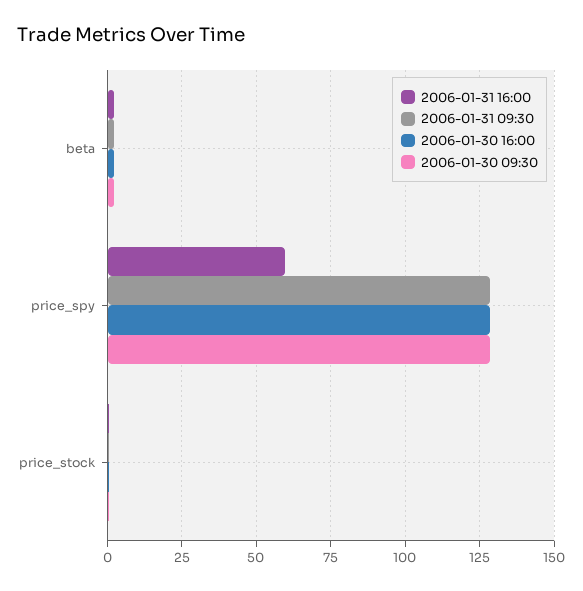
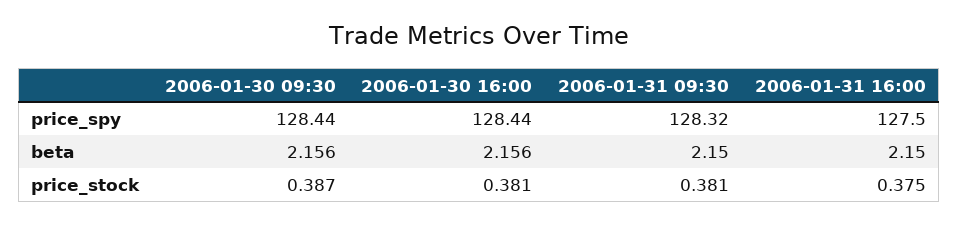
  {
    "2006-01-31 16:00": {
      "beta": 2.15,
-     "price_spy": 60,
+     "price_spy": 127.5,
      "price_stock": 0.375
    },
    "2006-01-31 09:30": {
      "beta": 2.15,
      "price_spy": 128.32,
      "price_stock": 0.381
    },
    "2006-01-30 16:00": {
      "beta": 2.156,
      "price_spy": 128.44,
      "price_stock": 0.381
    },
    "2006-01-30 09:30": {
      "beta": 2.156,
      "price_spy": 128.44,
      "price_stock": 0.387
    }
  }

